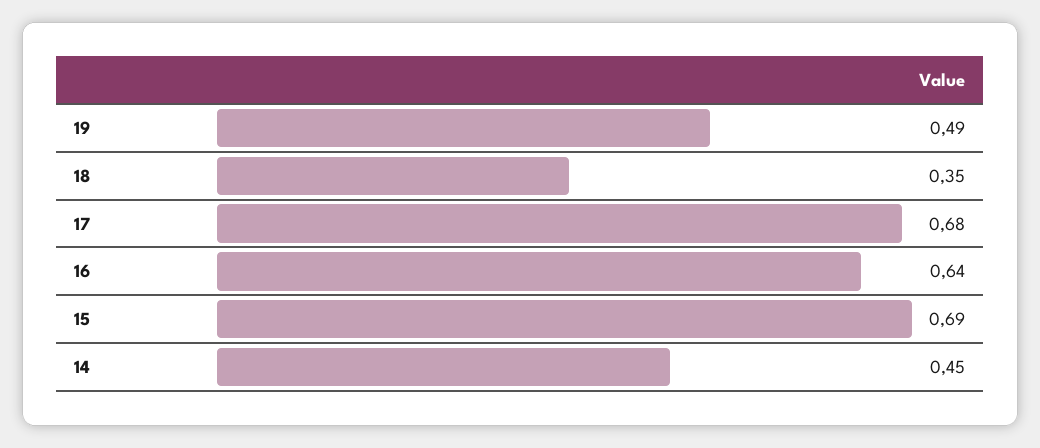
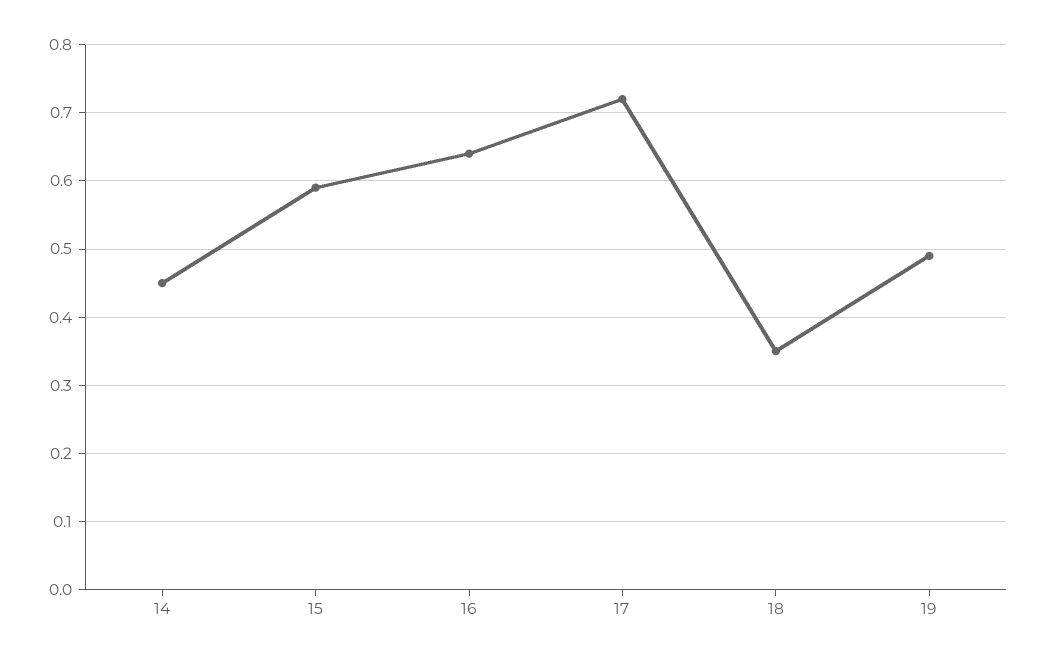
  {
    "19": 0.49,
    "18": 0.35,
-   "17": 0.68,
+   "17": 0.72,
    "16": 0.64,
-   "15": 0.69,
+   "15": 0.59,
    "14": 0.45
  }

